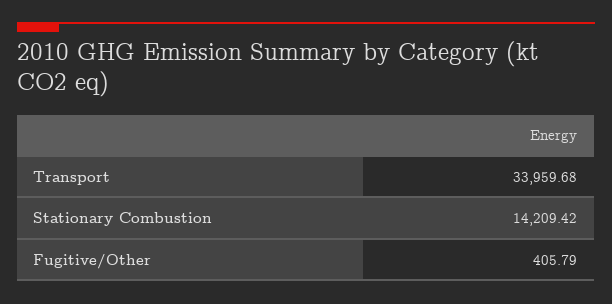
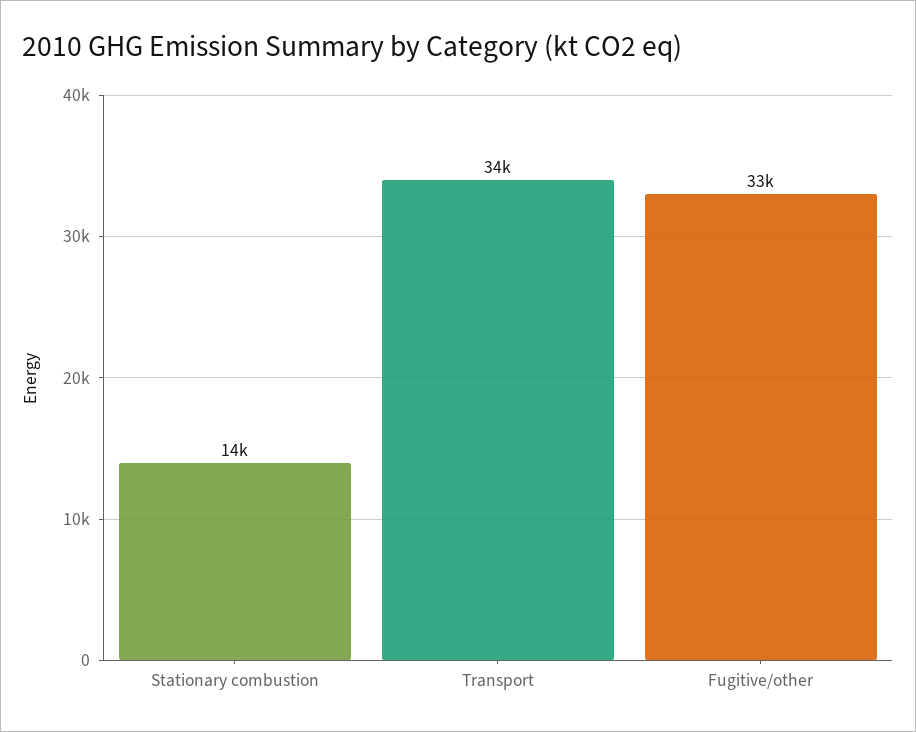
  {
    "Transport": 33959.68,
    "Stationary Combustion": 14209.42,
-   "Fugitive/Other": 405.79
+   "Fugitive/Other": 33000
  }

